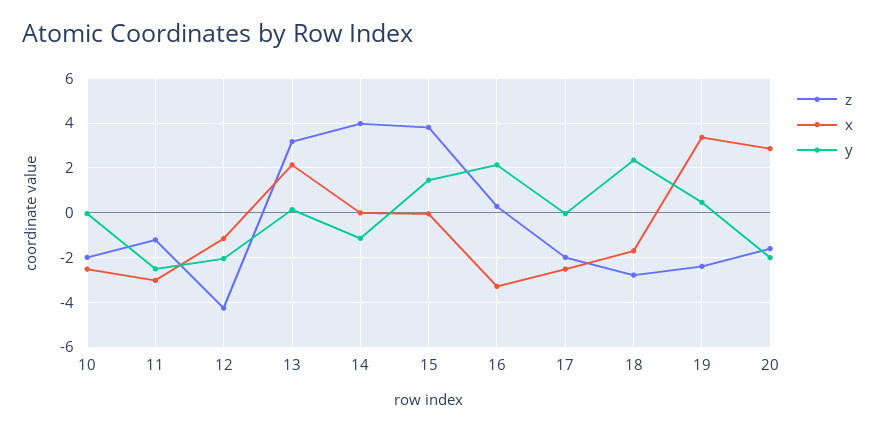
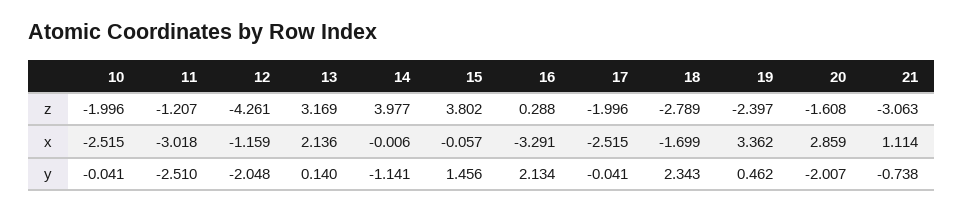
  {
    "z": {
      "10": -1.996,
      "11": -1.207,
      "12": -4.261,
      "13": 3.169,
      "14": 3.977,
      "15": 3.802,
      "16": 0.288,
      "17": -1.996,
      "18": -2.789,
      "19": -2.397,
-     "20": -1.608
+     "20": -1.608,
+     "21": -3.063
    },
    "x": {
      "10": -2.515,
      "11": -3.018,
      "12": -1.159,
      "13": 2.136,
      "14": -0.006,
      "15": -0.057,
      "16": -3.291,
      "17": -2.515,
      "18": -1.699,
      "19": 3.362,
-     "20": 2.859
+     "20": 2.859,
+     "21": 1.114
    },
    "y": {
      "10": -0.041,
      "11": -2.51,
      "12": -2.048,
      "13": 0.14,
      "14": -1.141,
      "15": 1.456,
      "16": 2.134,
      "17": -0.041,
      "18": 2.343,
      "19": 0.462,
-     "20": -2.007
+     "20": -2.007,
+     "21": -0.738
    }
  }

